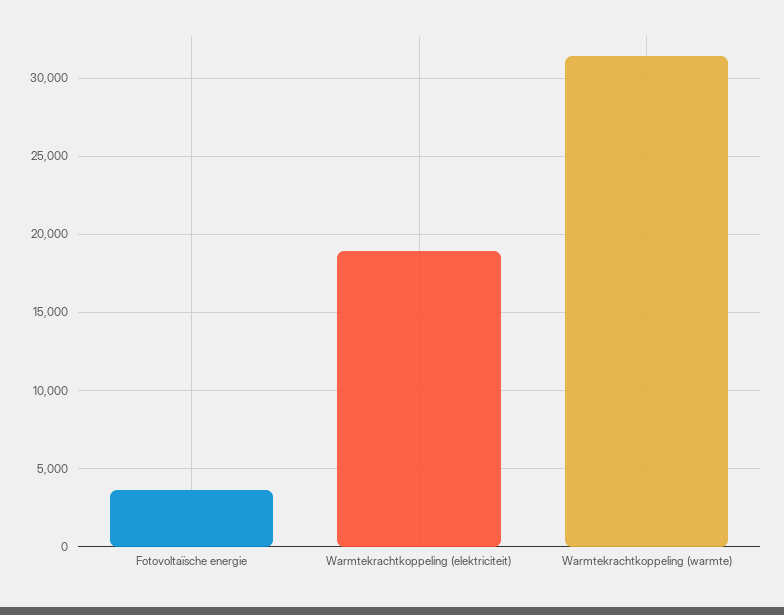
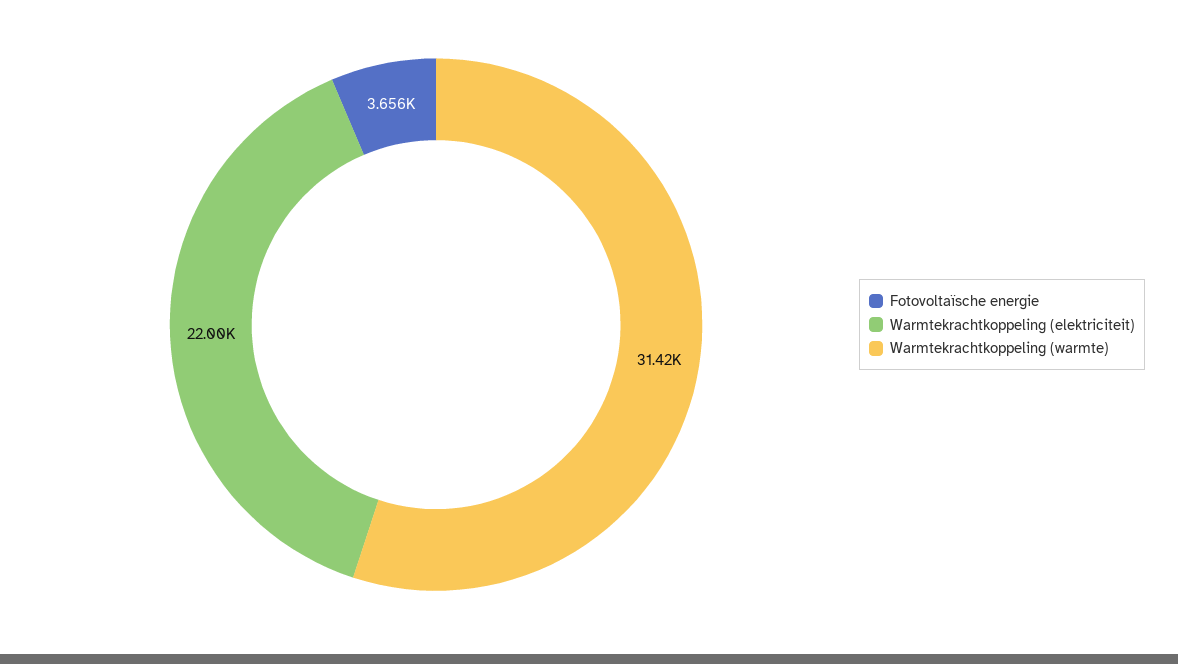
  {
    "Fotovoltaïsche energie": 3656,
-   "Warmtekrachtkoppeling (elektriciteit)": 19000,
+   "Warmtekrachtkoppeling (elektriciteit)": 22000,
    "Warmtekrachtkoppeling (warmte)": 31420
  }

